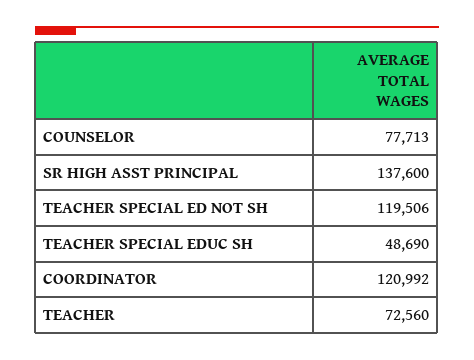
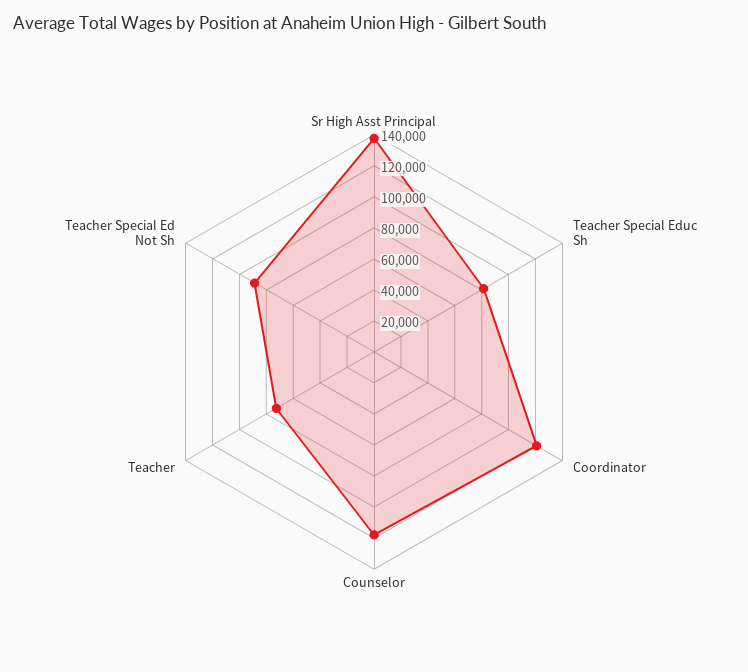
  {
-   "COUNSELOR": 77713,
+   "COUNSELOR": 120000,
    "SR HIGH ASST PRINCIPAL": 137600,
-   "TEACHER SPECIAL ED NOT SH": 119506,
+   "TEACHER SPECIAL ED NOT SH": 90000,
-   "TEACHER SPECIAL EDUC SH": 48690,
+   "TEACHER SPECIAL EDUC SH": 80000,
    "COORDINATOR": 120992,
    "TEACHER": 72560
  }

